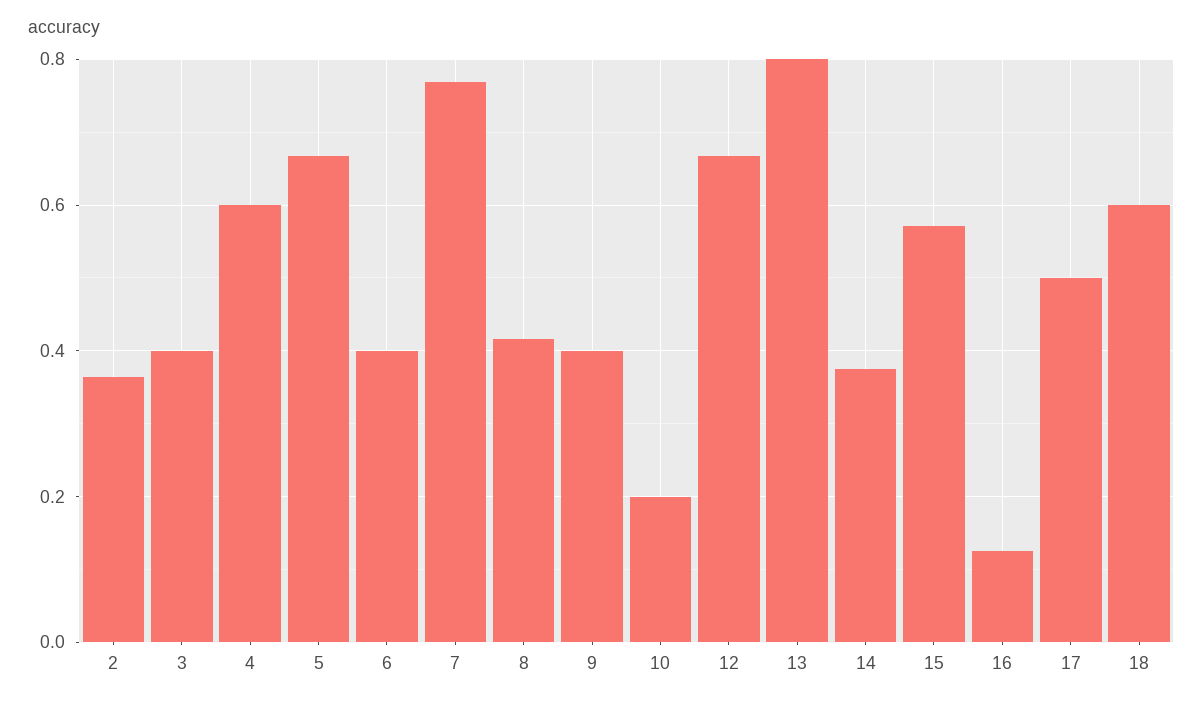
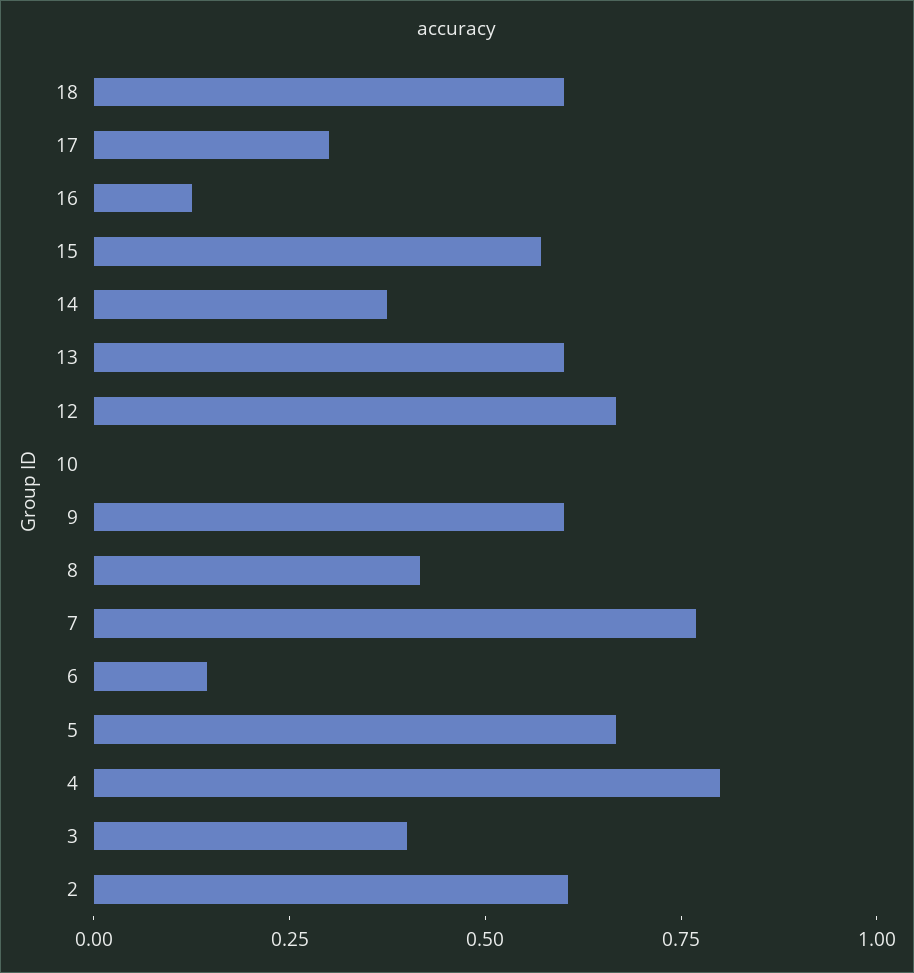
  {
-   "2": 0.36,
+   "2": 0.6,
    "3": 0.4,
-   "4": 0.6,
+   "4": 0.8,
    "5": 0.66,
-   "6": 0.4,
+   "6": 0.15,
    "7": 0.76,
    "8": 0.42,
-   "9": 0.4,
+   "9": 0.6,
-   "10": 0.2,
+   "10": 0,
    "12": 0.66,
-   "13": 0.8,
+   "13": 0.6,
    "14": 0.38,
    "15": 0.58,
    "16": 0.12,
-   "17": 0.5,
+   "17": 0.3,
    "18": 0.6
  }

